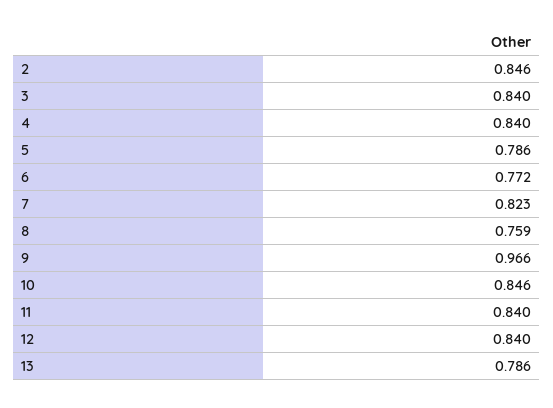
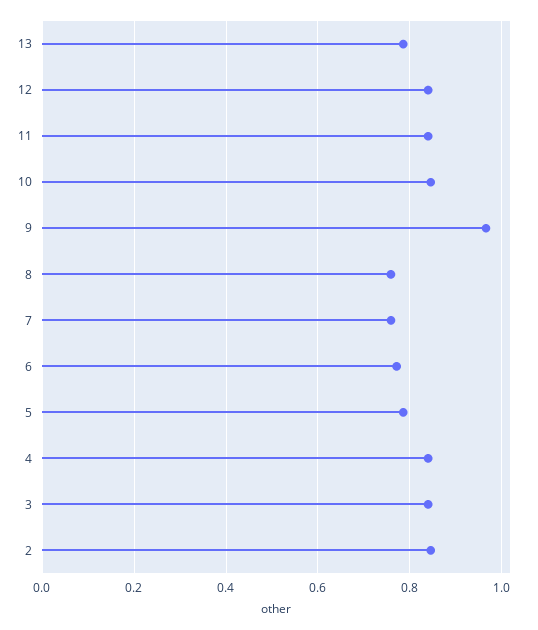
  {
    "2": 0.846,
    "3": 0.84,
    "4": 0.84,
    "5": 0.786,
    "6": 0.772,
-   "7": 0.823,
+   "7": 0.76,
    "8": 0.759,
    "9": 0.966,
    "10": 0.846,
    "11": 0.84,
    "12": 0.84,
    "13": 0.786
  }

